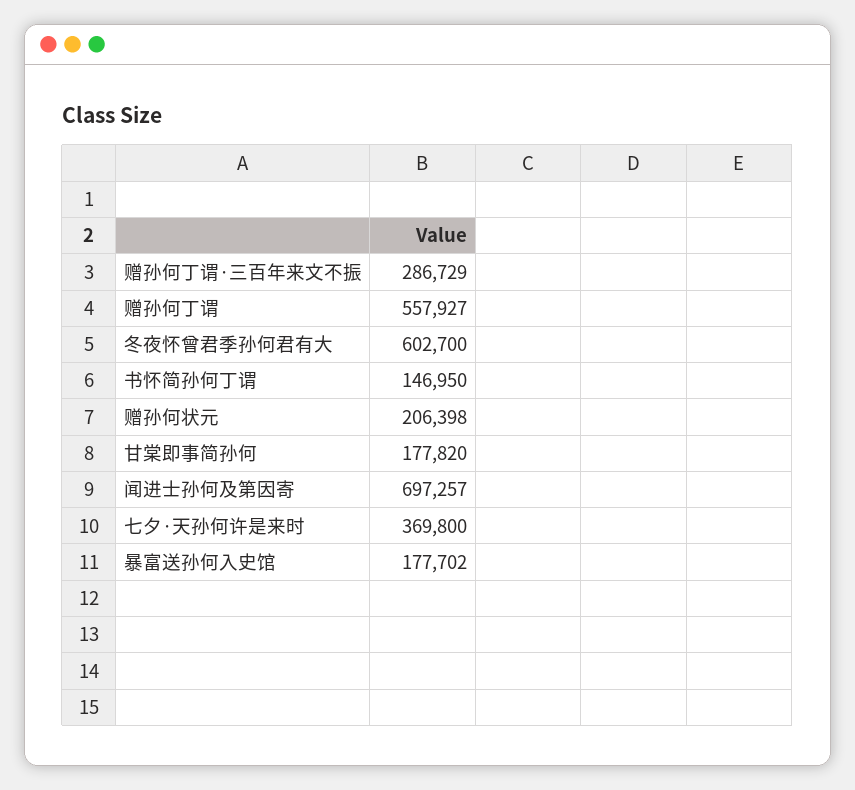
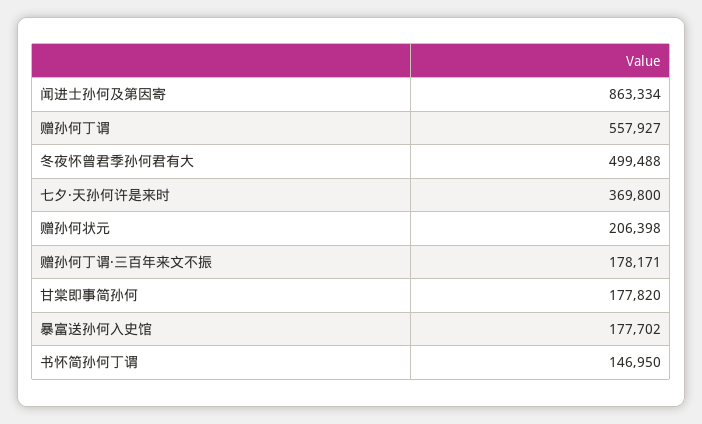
  {
-   "赠孙何丁谓·三百年来文不振": 286729,
+   "赠孙何丁谓·三百年来文不振": 178171,
    "赠孙何丁谓": 557927,
-   "冬夜怀曾君季孙何君有大": 602700,
+   "冬夜怀曾君季孙何君有大": 499488,
    "书怀简孙何丁谓": 146950,
    "赠孙何状元": 206398,
    "甘棠即事简孙何": 177820,
-   "闻进士孙何及第因寄": 697257,
+   "闻进士孙何及第因寄": 863334,
    "七夕·天孙何许是来时": 369800,
    "暴富送孙何入史馆": 177702
  }

